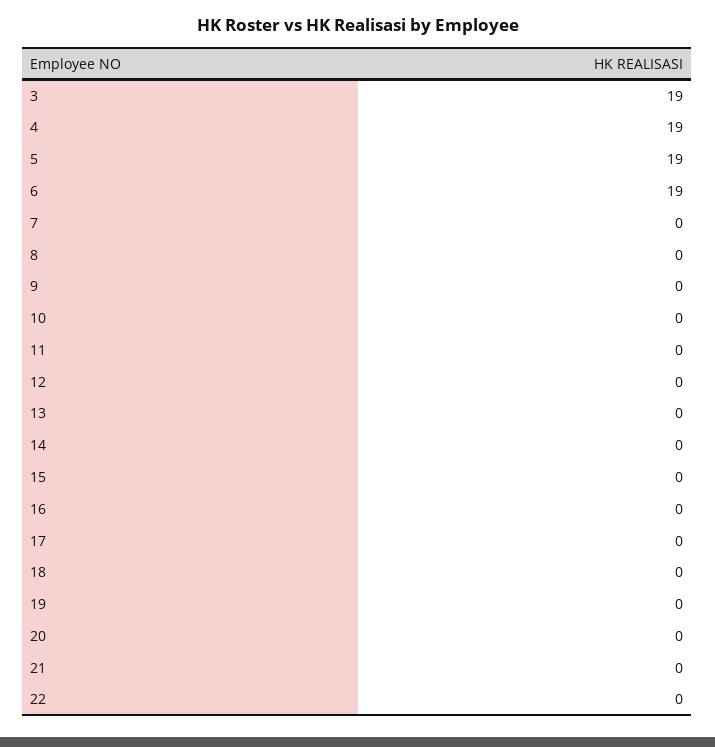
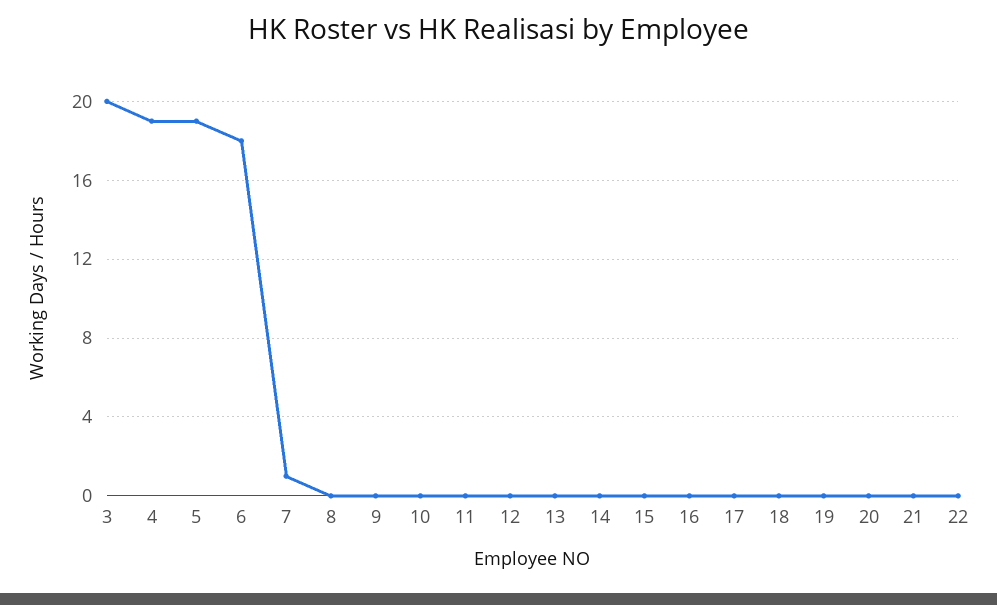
  {
-   "3": 19,
+   "3": 20,
    "4": 19,
    "5": 19,
-   "6": 19,
+   "6": 18,
-   "7": 0,
+   "7": 1,
    "8": 0,
    "9": 0,
    "10": 0,
    "11": 0,
    "12": 0,
    "13": 0,
    "14": 0,
    "15": 0,
    "16": 0,
    "17": 0,
    "18": 0,
    "19": 0,
    "20": 0,
    "21": 0,
    "22": 0
  }

